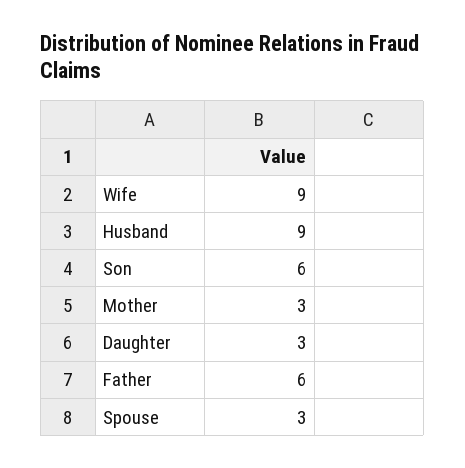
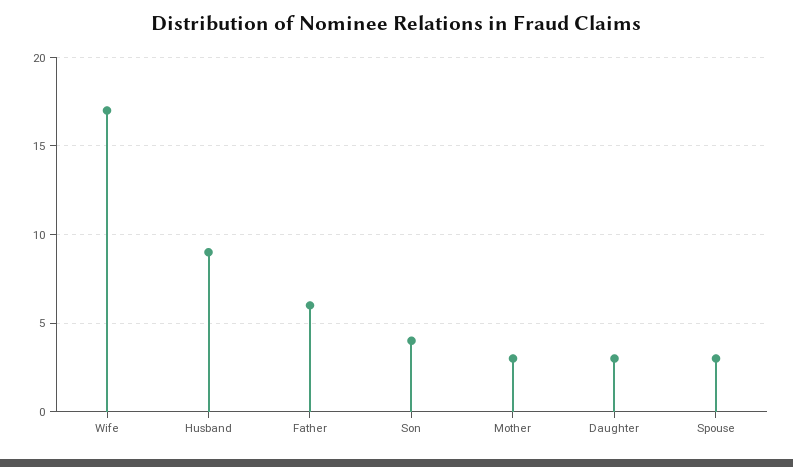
  {
-   "Wife": 9,
+   "Wife": 17,
    "Husband": 9,
-   "Son": 6,
+   "Son": 4,
    "Mother": 3,
    "Daughter": 3,
    "Father": 6,
    "Spouse": 3
  }

